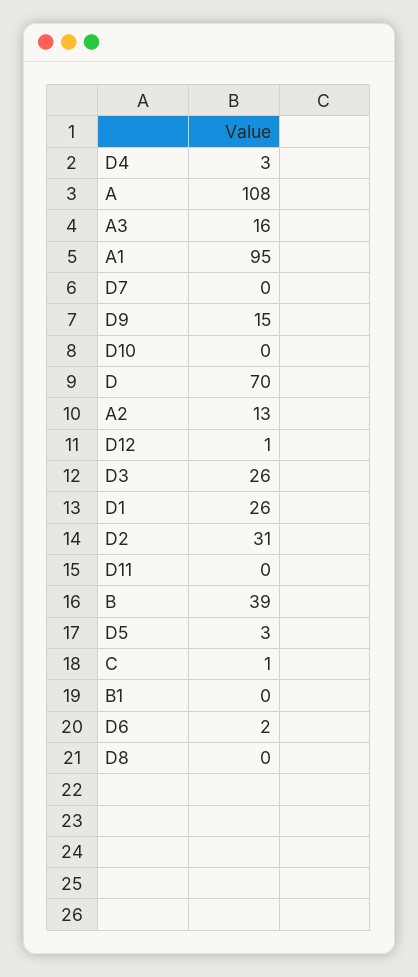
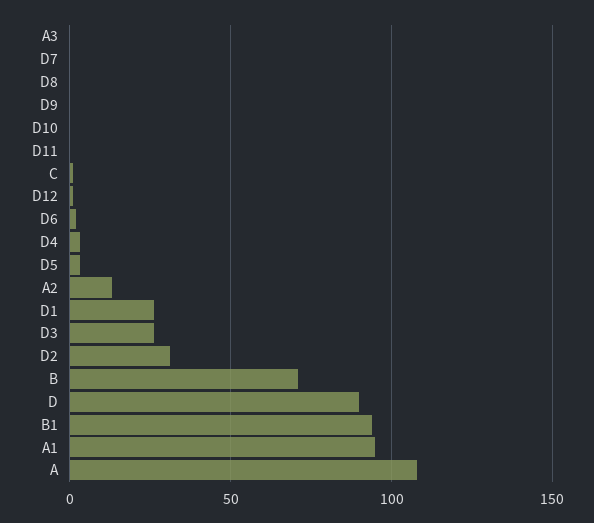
  {
    "D4": 3,
    "A": 108,
-   "A3": 16,
+   "A3": 0,
    "A1": 95,
    "D7": 0,
-   "D9": 15,
+   "D9": 0,
    "D10": 0,
-   "D": 70,
+   "D": 90,
    "A2": 13,
    "D12": 1,
    "D3": 26,
    "D1": 26,
    "D2": 31,
    "D11": 0,
-   "B": 39,
+   "B": 70,
    "D5": 3,
    "C": 1,
-   "B1": 0,
+   "B1": 95,
    "D6": 2,
    "D8": 0
  }

